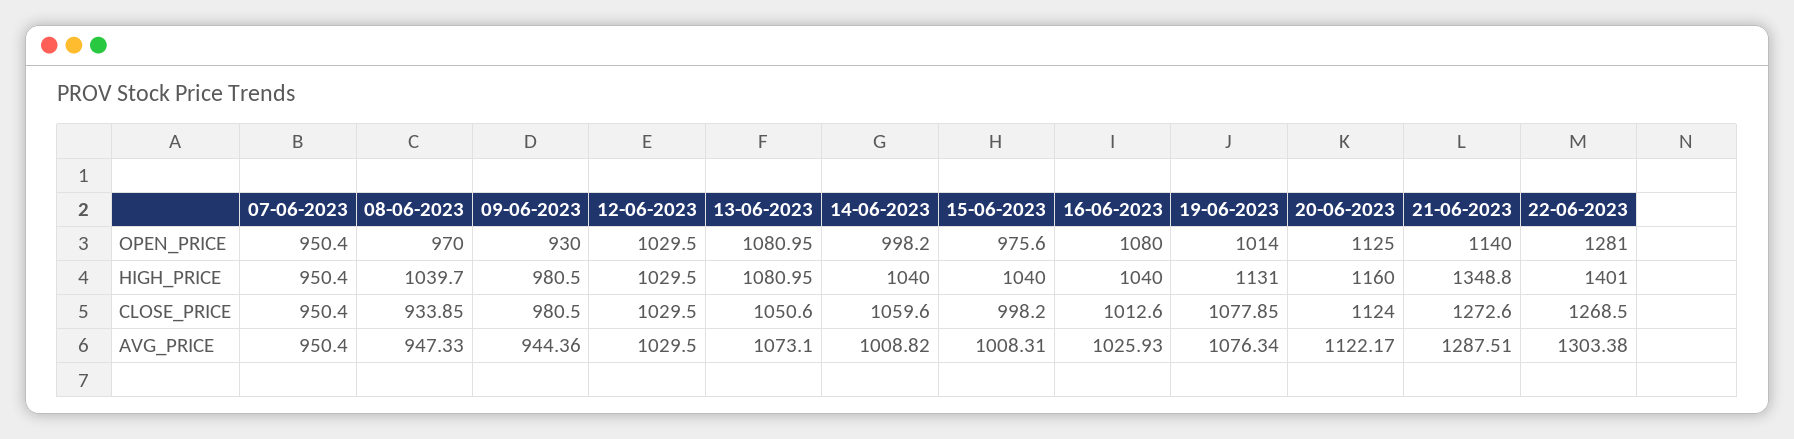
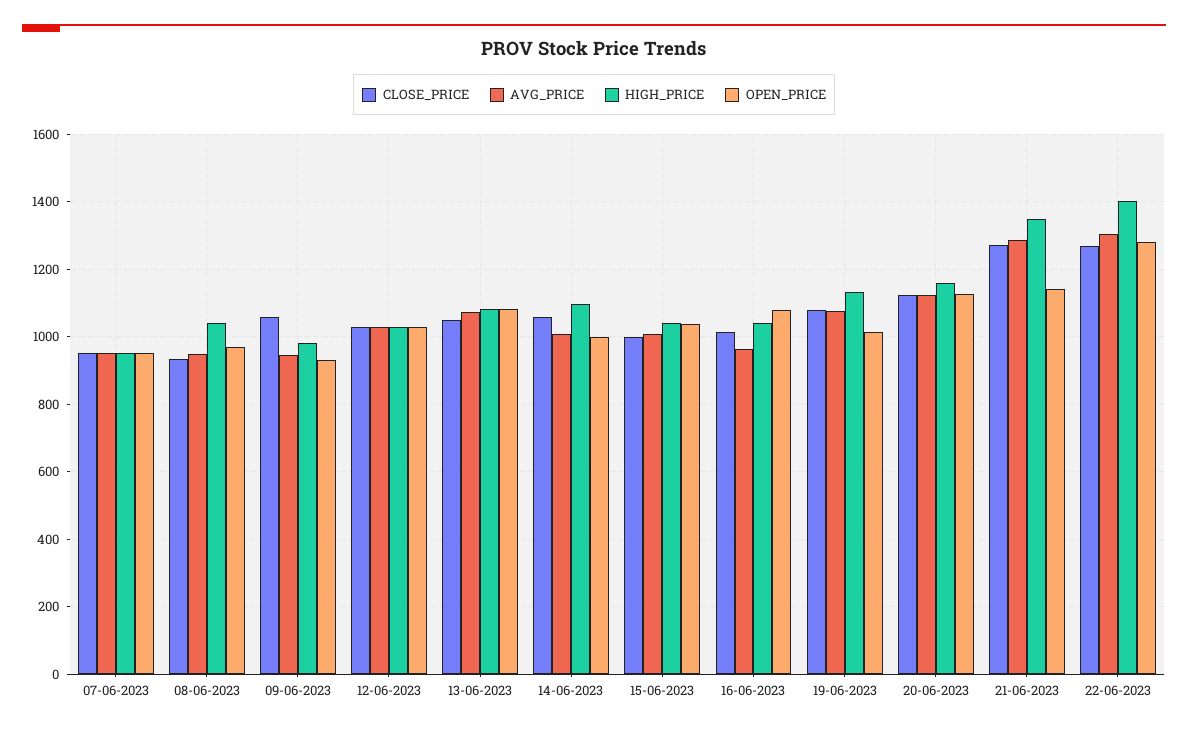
  {
    "OPEN_PRICE": {
      "07-06-2023": 950.4,
      "08-06-2023": 970,
      "09-06-2023": 930,
      "12-06-2023": 1029.5,
      "13-06-2023": 1080.95,
      "14-06-2023": 998.2,
-     "15-06-2023": 975.6,
+     "15-06-2023": 1040,
      "16-06-2023": 1080,
      "19-06-2023": 1014,
      "20-06-2023": 1125,
      "21-06-2023": 1140,
      "22-06-2023": 1281
    },
    "HIGH_PRICE": {
      "07-06-2023": 950.4,
      "08-06-2023": 1039.7,
      "09-06-2023": 980.5,
      "12-06-2023": 1029.5,
      "13-06-2023": 1080.95,
-     "14-06-2023": 1040,
+     "14-06-2023": 1100,
      "15-06-2023": 1040,
      "16-06-2023": 1040,
      "19-06-2023": 1131,
      "20-06-2023": 1160,
      "21-06-2023": 1348.8,
      "22-06-2023": 1401
    },
    "CLOSE_PRICE": {
      "07-06-2023": 950.4,
      "08-06-2023": 933.85,
-     "09-06-2023": 980.5,
+     "09-06-2023": 1060,
      "12-06-2023": 1029.5,
      "13-06-2023": 1050.6,
      "14-06-2023": 1059.6,
      "15-06-2023": 998.2,
      "16-06-2023": 1012.6,
      "19-06-2023": 1077.85,
      "20-06-2023": 1124,
      "21-06-2023": 1272.6,
      "22-06-2023": 1268.5
    },
    "AVG_PRICE": {
      "07-06-2023": 950.4,
      "08-06-2023": 947.33,
      "09-06-2023": 944.36,
      "12-06-2023": 1029.5,
      "13-06-2023": 1073.1,
      "14-06-2023": 1008.82,
      "15-06-2023": 1008.31,
-     "16-06-2023": 1025.93,
+     "16-06-2023": 960,
      "19-06-2023": 1076.34,
      "20-06-2023": 1122.17,
      "21-06-2023": 1287.51,
      "22-06-2023": 1303.38
    }
  }

